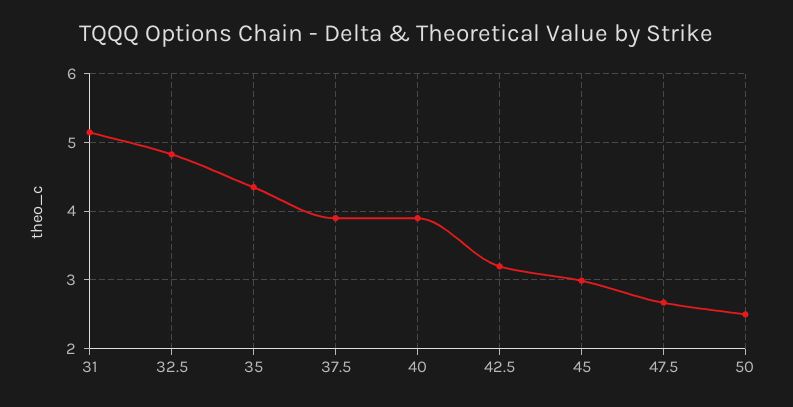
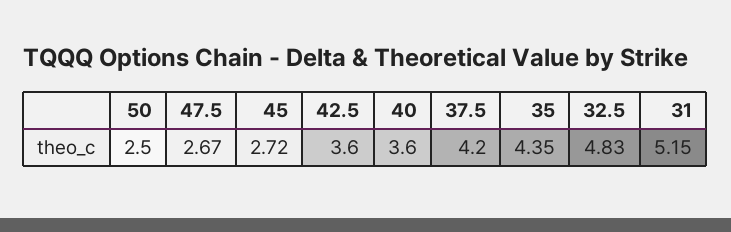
  {
    "31": 5.15,
    "32.5": 4.83,
    "35": 4.35,
-   "37.5": 3.9,
+   "37.5": 4.2,
-   "40": 3.9,
+   "40": 3.6,
-   "42.5": 3.2,
+   "42.5": 3.6,
-   "45": 3,
+   "45": 2.72,
    "47.5": 2.67,
    "50": 2.5
  }

